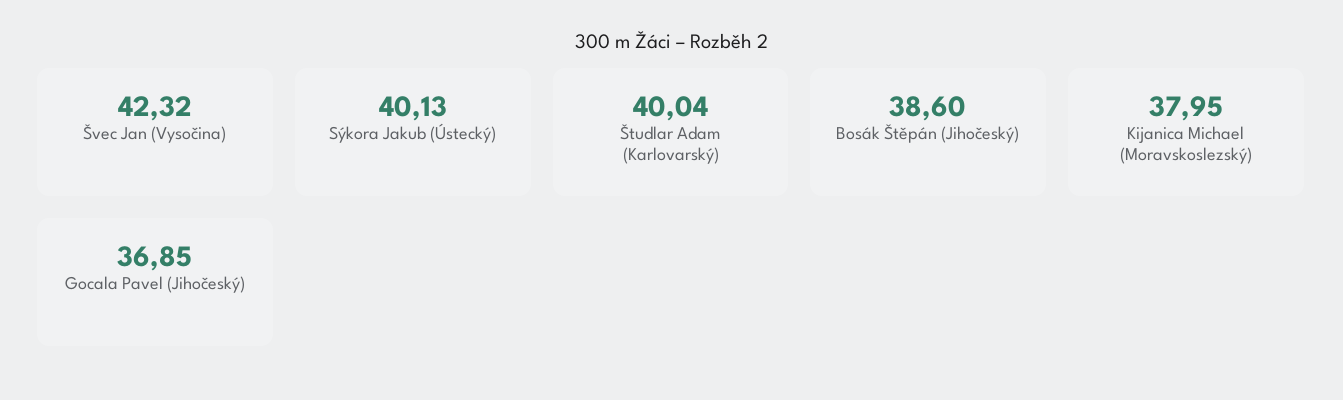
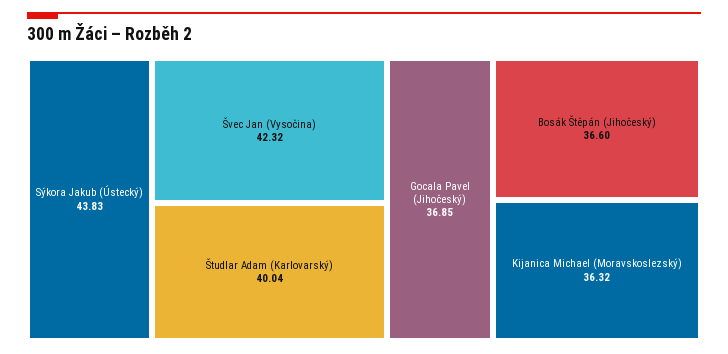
  {
    "Švec Jan (Vysočina)": 42.32,
-   "Sýkora Jakub (Ústecký)": 40.13,
+   "Sýkora Jakub (Ústecký)": 43.83,
    "Študlar Adam (Karlovarský)": 40.04,
-   "Bosák Štěpán (Jihočeský)": 38.6,
+   "Bosák Štěpán (Jihočeský)": 36.6,
-   "Kijanica Michael (Moravskoslezský)": 37.95,
+   "Kijanica Michael (Moravskoslezský)": 36.32,
    "Gocala Pavel (Jihočeský)": 36.85
  }

